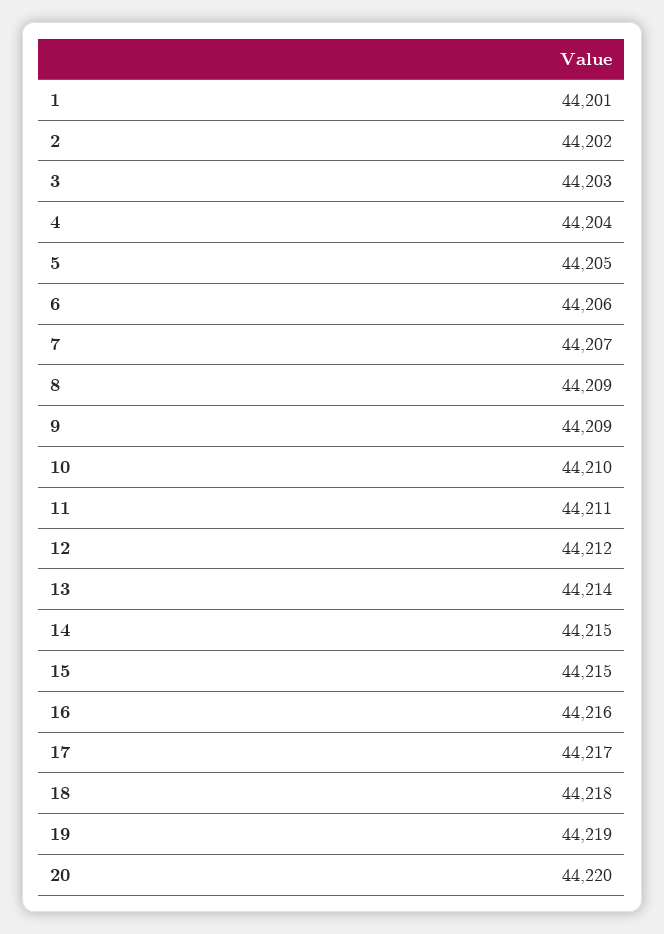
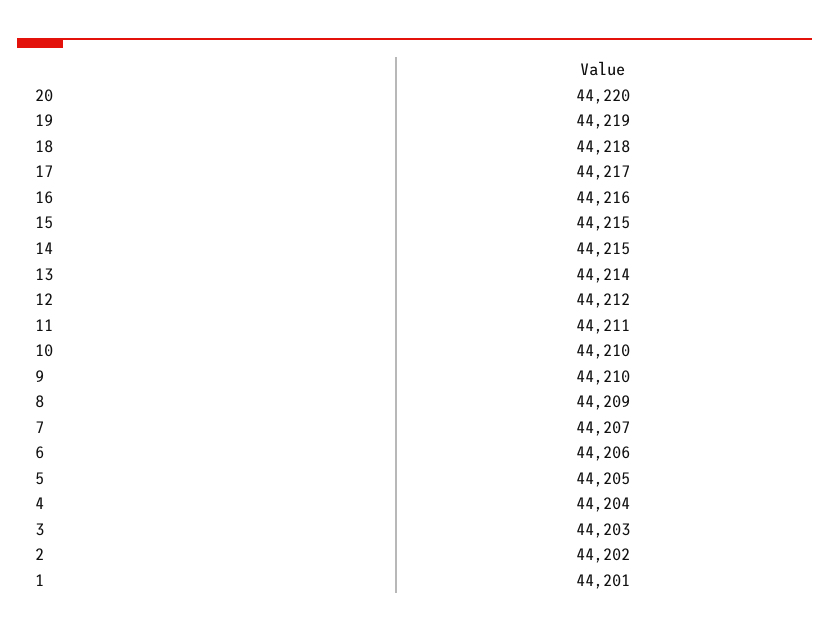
  {
    "1": 44201,
    "2": 44202,
    "3": 44203,
    "4": 44204,
    "5": 44205,
    "6": 44206,
    "7": 44207,
    "8": 44209,
-   "9": 44209,
+   "9": 44210,
    "10": 44210,
    "11": 44211,
    "12": 44212,
    "13": 44214,
    "14": 44215,
    "15": 44215,
    "16": 44216,
    "17": 44217,
    "18": 44218,
    "19": 44219,
    "20": 44220
  }

